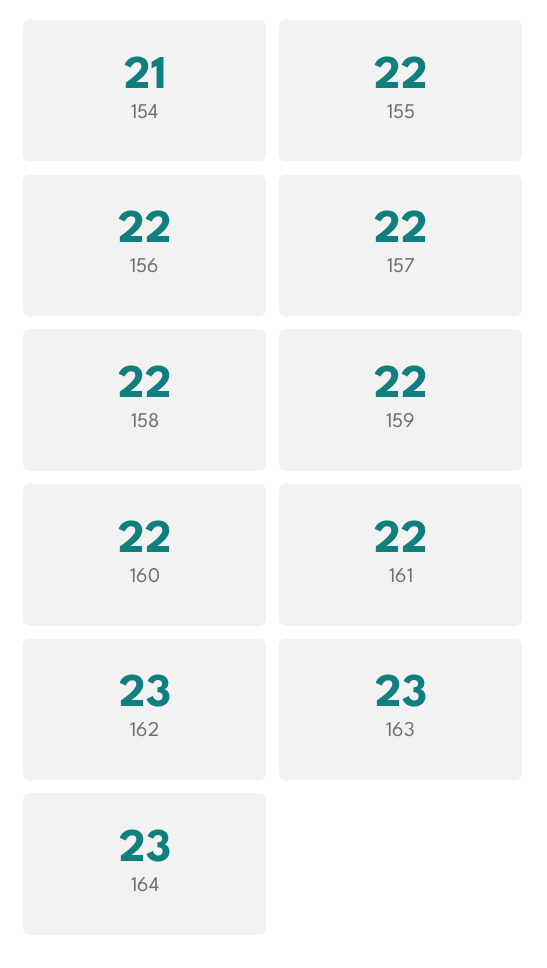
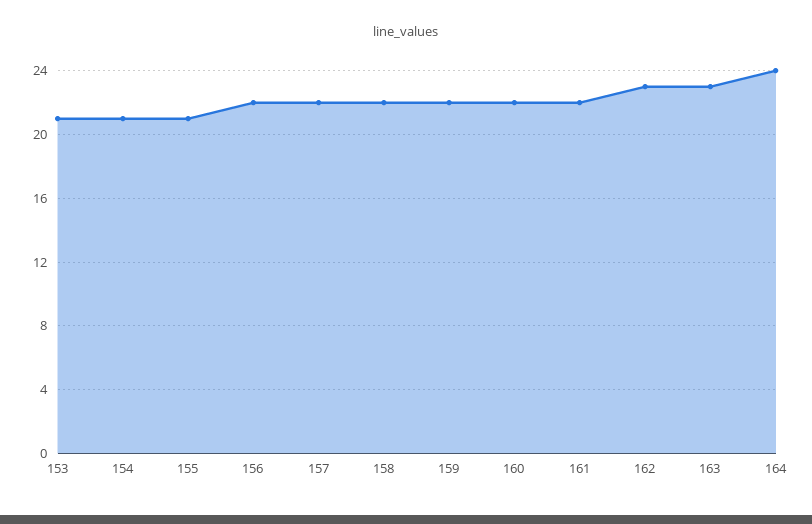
  {
    "154": 21,
-   "155": 22,
+   "155": 21,
    "156": 22,
    "157": 22,
    "158": 22,
    "159": 22,
    "160": 22,
    "161": 22,
    "162": 23,
    "163": 23,
-   "164": 23
+   "164": 24,
+   "153": 21
  }

